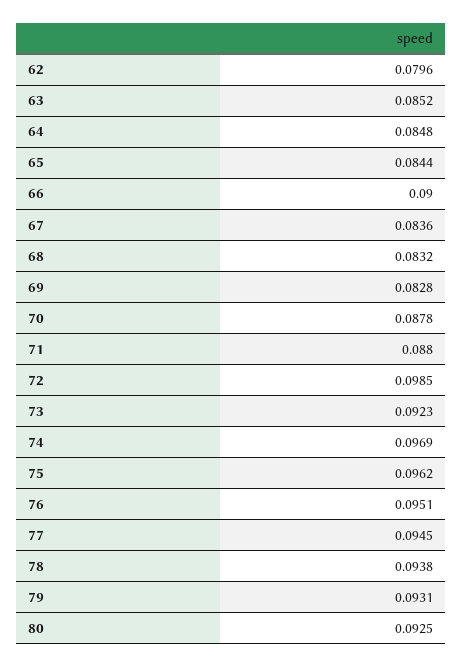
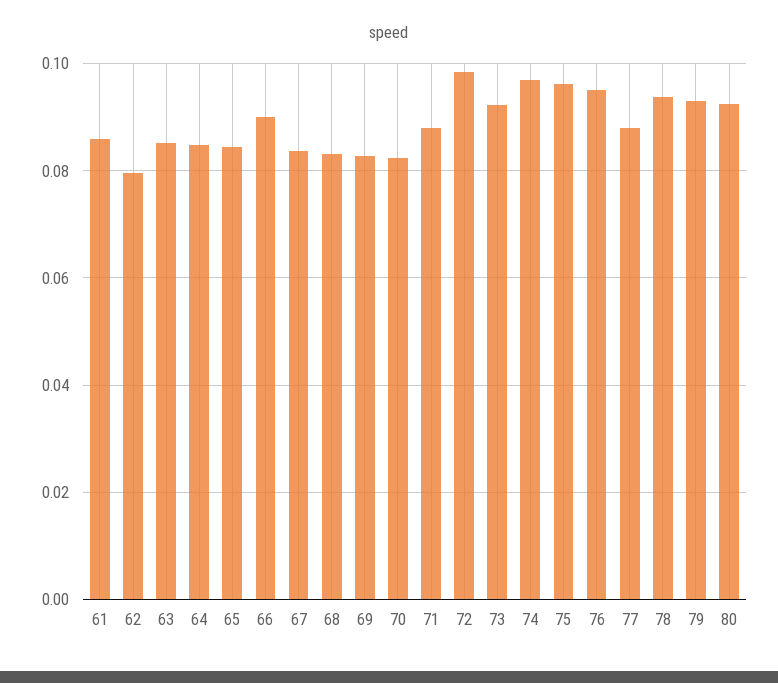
  {
    "62": 0.0796,
    "63": 0.0852,
    "64": 0.0848,
    "65": 0.0844,
    "66": 0.09,
    "67": 0.0836,
    "68": 0.0832,
    "69": 0.0828,
-   "70": 0.0878,
+   "70": 0.082,
    "71": 0.088,
    "72": 0.0985,
    "73": 0.0923,
    "74": 0.0969,
    "75": 0.0962,
    "76": 0.0951,
-   "77": 0.0945,
+   "77": 0.088,
    "78": 0.0938,
    "79": 0.0931,
-   "80": 0.0925
+   "80": 0.0925,
+   "61": 0.086
  }

